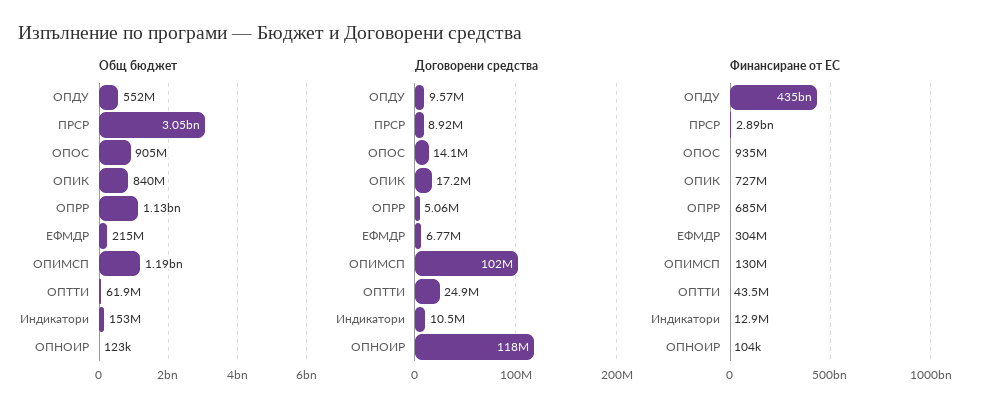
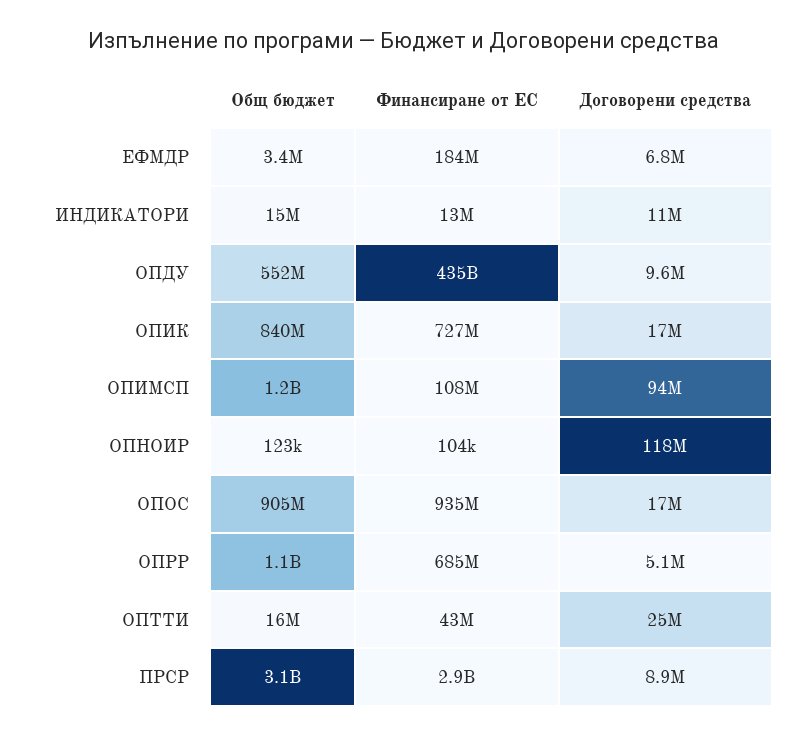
  {
    "Общ бюджет": {
      "ОПДУ": 552000000,
      "ПРСР": 3050000000,
      "ОПОС": 905000000,
      "ОПИК": 840000000,
      "ОПРР": 1130000000,
-     "ЕФМДР": 215000000,
+     "ЕФМДР": 3400000,
      "ОПИМСП": 1190000000,
-     "ОПТТИ": 61900000,
+     "ОПТТИ": 16000000,
-     "Индикатори": 153000000,
+     "Индикатори": 15000000,
      "ОПНОИР": 123000
    },
    "Договорени средства": {
      "ОПДУ": 9570000,
      "ПРСР": 8920000,
-     "ОПОС": 14100000,
+     "ОПОС": 17000000,
      "ОПИК": 17200000,
      "ОПРР": 5060000,
      "ЕФМДР": 6770000,
-     "ОПИМСП": 102000000,
+     "ОПИМСП": 94000000,
      "ОПТТИ": 24900000,
      "Индикатори": 10500000,
      "ОПНОИР": 118000000
    },
    "Финансиране от ЕС": {
      "ОПДУ": 435000000000,
      "ПРСР": 2890000000,
      "ОПОС": 935000000,
      "ОПИК": 727000000,
      "ОПРР": 685000000,
-     "ЕФМДР": 304000000,
+     "ЕФМДР": 184000000,
-     "ОПИМСП": 130000000,
+     "ОПИМСП": 108000000,
      "ОПТТИ": 43500000,
      "Индикатори": 12900000,
      "ОПНОИР": 104000
    }
  }

